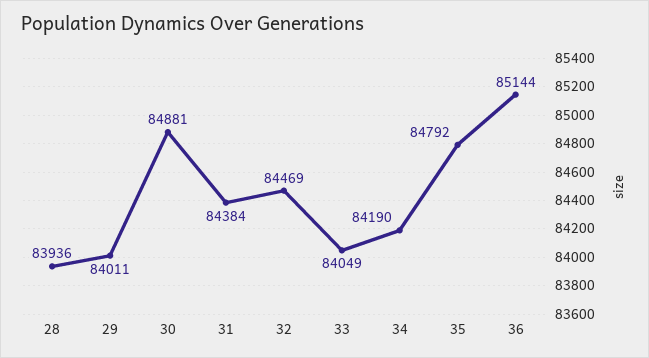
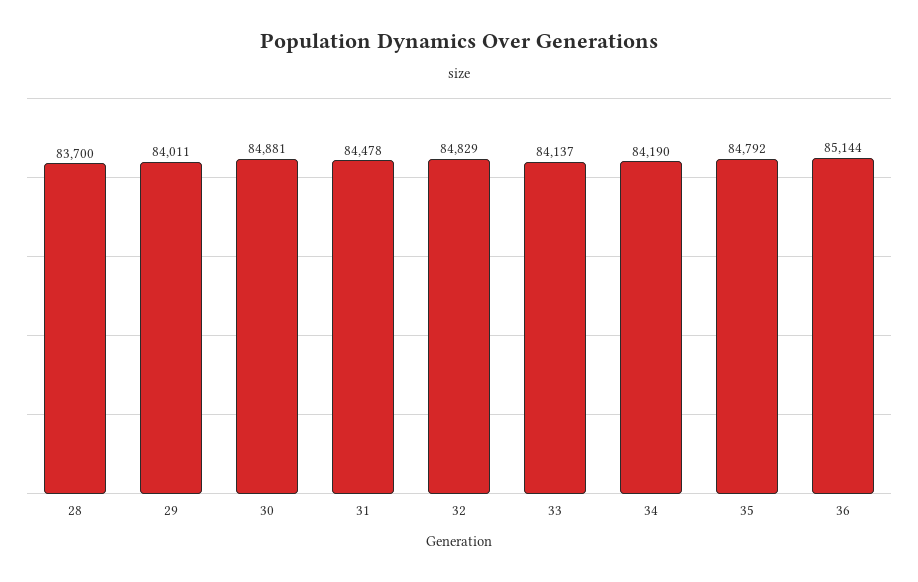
  {
-   "28": 83936,
+   "28": 83700,
    "29": 84011,
    "30": 84881,
-   "31": 84384,
+   "31": 84478,
-   "32": 84469,
+   "32": 84829,
-   "33": 84049,
+   "33": 84137,
    "34": 84190,
    "35": 84792,
    "36": 85144
  }

